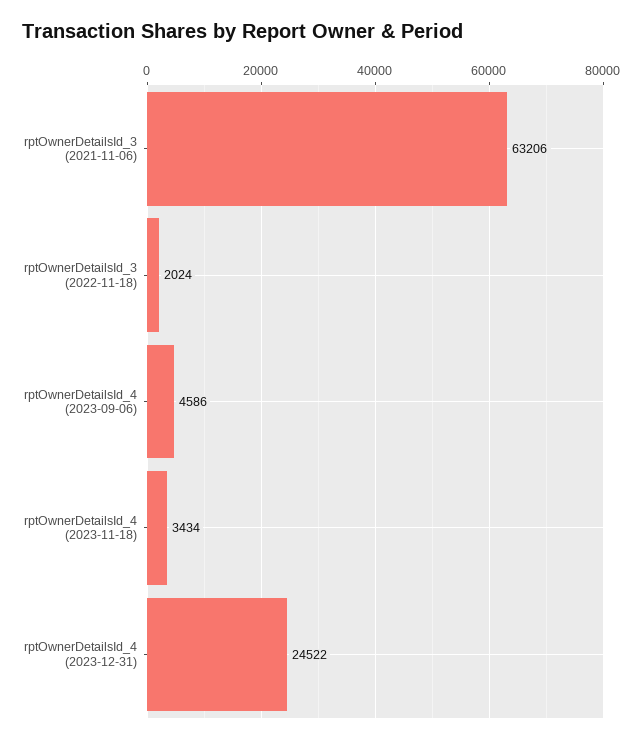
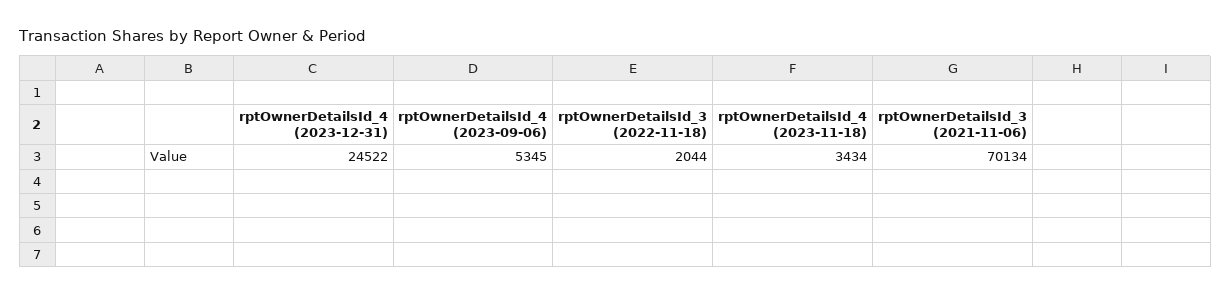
  {
-   "rptOwnerDetailsId_3 (2021-11-06)": 63206,
+   "rptOwnerDetailsId_3 (2021-11-06)": 70134,
-   "rptOwnerDetailsId_3 (2022-11-18)": 2024,
+   "rptOwnerDetailsId_3 (2022-11-18)": 2044,
-   "rptOwnerDetailsId_4 (2023-09-06)": 4586,
+   "rptOwnerDetailsId_4 (2023-09-06)": 5345,
    "rptOwnerDetailsId_4 (2023-11-18)": 3434,
    "rptOwnerDetailsId_4 (2023-12-31)": 24522
  }

